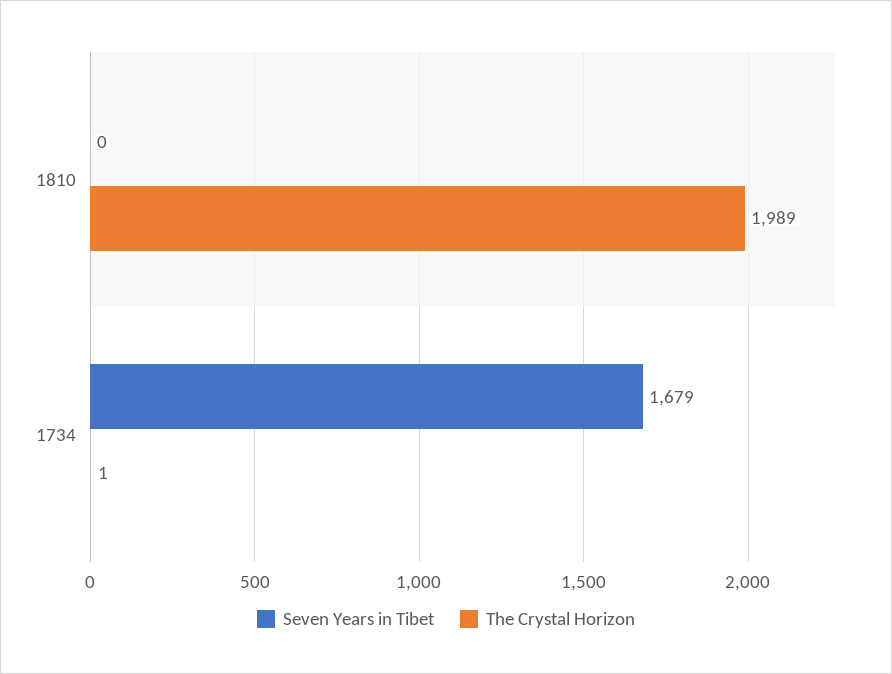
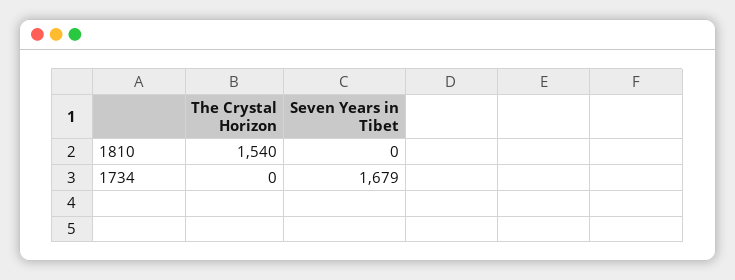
  {
    "Seven Years in Tibet": {
      "1810": 0,
      "1734": 1679
    },
    "The Crystal Horizon": {
-     "1810": 1989,
+     "1810": 1540,
-     "1734": 1
+     "1734": 0
    }
  }

